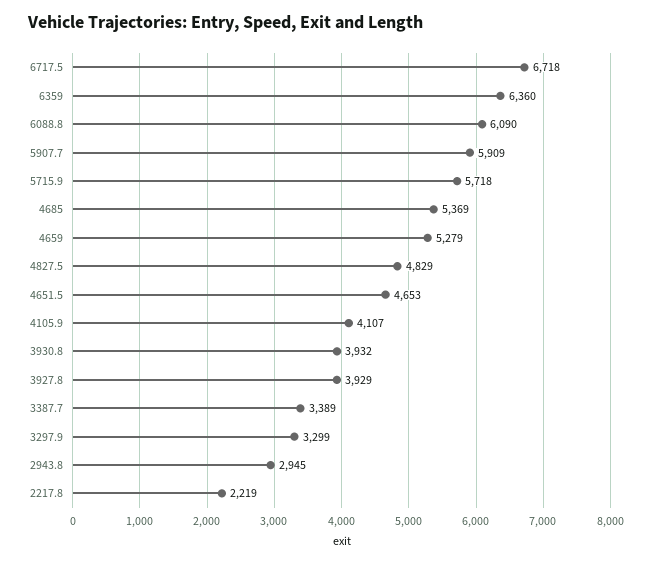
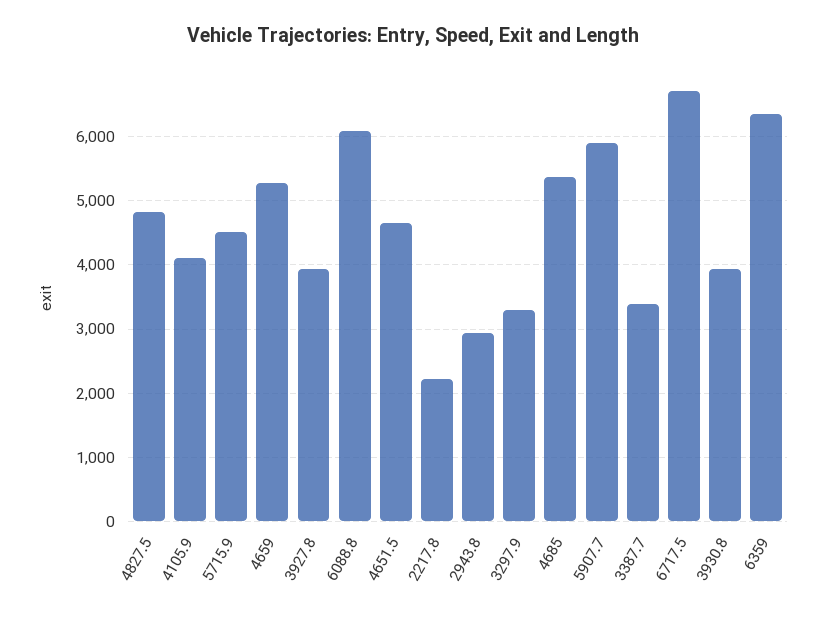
  {
    "6717.5": 6718,
    "6359": 6360,
    "6088.8": 6090,
    "5907.7": 5909,
-   "5715.9": 5718,
+   "5715.9": 4500,
    "4685": 5369,
    "4659": 5279,
    "4827.5": 4829,
    "4651.5": 4653,
    "4105.9": 4107,
    "3930.8": 3932,
    "3927.8": 3929,
    "3387.7": 3389,
    "3297.9": 3299,
    "2943.8": 2945,
    "2217.8": 2219
  }

